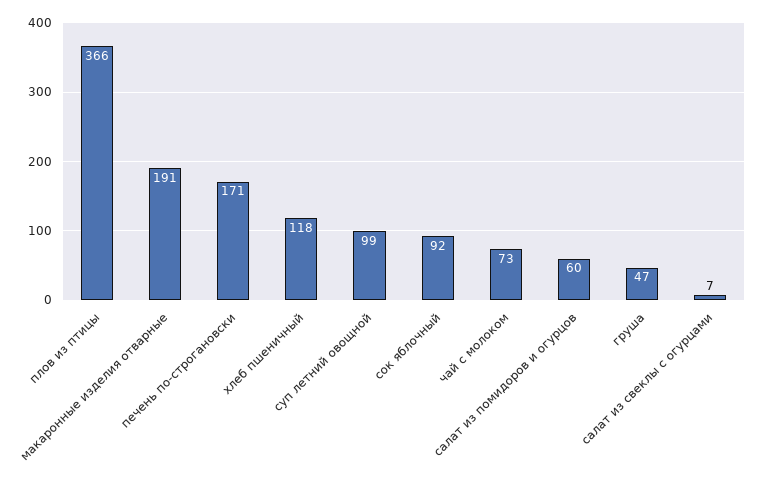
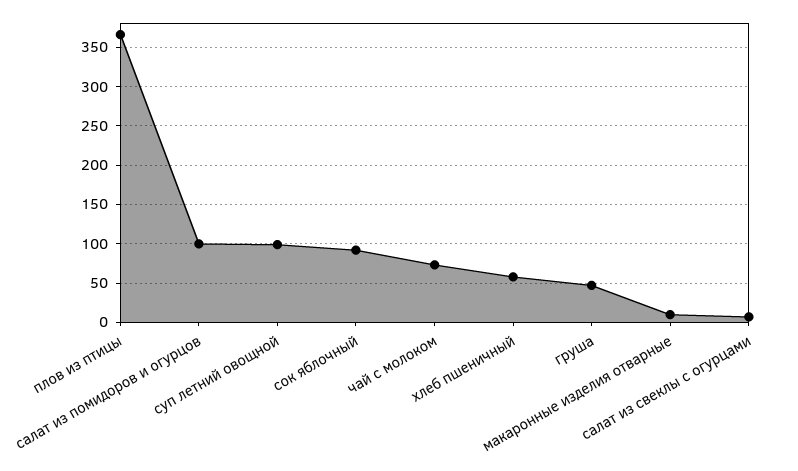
  {
    "плов из птицы": 366,
-   "макаронные изделия отварные": 191,
+   "макаронные изделия отварные": 10,
-   "печень по-строгановски": 171,
-   "хлеб пшеничный": 118,
+   "хлеб пшеничный": 60,
    "суп летний овощной": 99,
    "сок яблочный": 92,
    "чай с молоком": 73,
-   "салат из помидоров и огурцов": 60,
+   "салат из помидоров и огурцов": 100,
    "груша": 47,
    "салат из свеклы с огурцами": 7
  }

